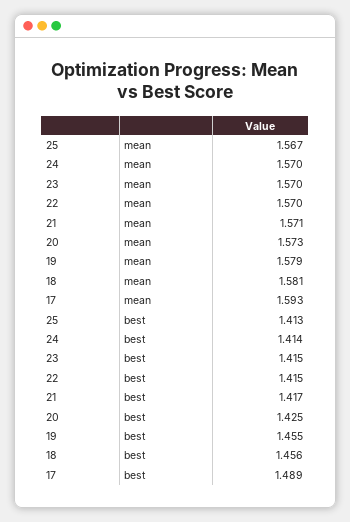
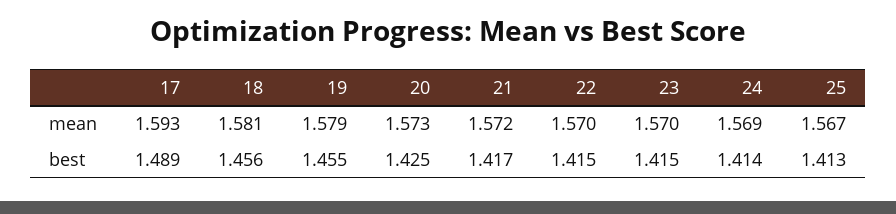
  {
    "25": {
      "mean": 1.567,
      "best": 1.413
    },
    "24": {
-     "mean": 1.57,
+     "mean": 1.569,
      "best": 1.414
    },
    "23": {
      "mean": 1.57,
      "best": 1.415
    },
    "22": {
      "mean": 1.57,
      "best": 1.415
    },
    "21": {
-     "mean": 1.571,
+     "mean": 1.572,
      "best": 1.417
    },
    "20": {
      "mean": 1.573,
      "best": 1.425
    },
    "19": {
      "mean": 1.579,
      "best": 1.455
    },
    "18": {
      "mean": 1.581,
      "best": 1.456
    },
    "17": {
      "mean": 1.593,
      "best": 1.489
    }
  }

